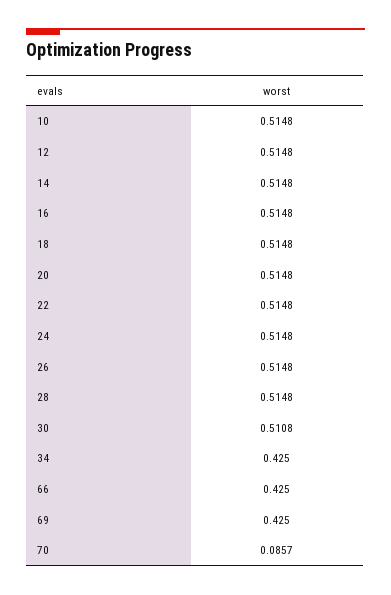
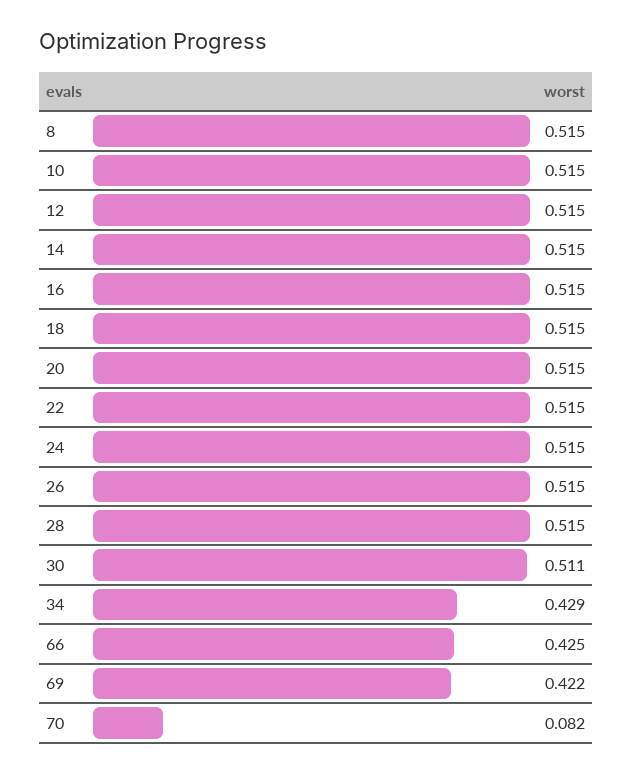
  {
    "10": 0.5148,
    "12": 0.5148,
    "14": 0.5148,
    "16": 0.5148,
    "18": 0.5148,
    "20": 0.5148,
    "22": 0.5148,
    "24": 0.5148,
    "26": 0.5148,
    "28": 0.5148,
    "30": 0.5108,
-   "34": 0.425,
+   "34": 0.429,
    "66": 0.425,
-   "69": 0.425,
+   "69": 0.422,
-   "70": 0.0857
+   "70": 0.082,
+   "8": 0.515
  }

